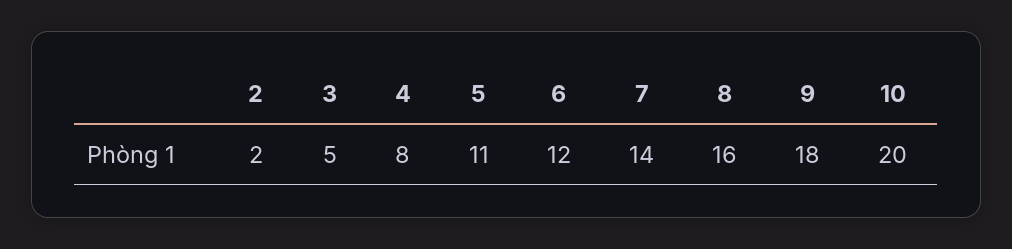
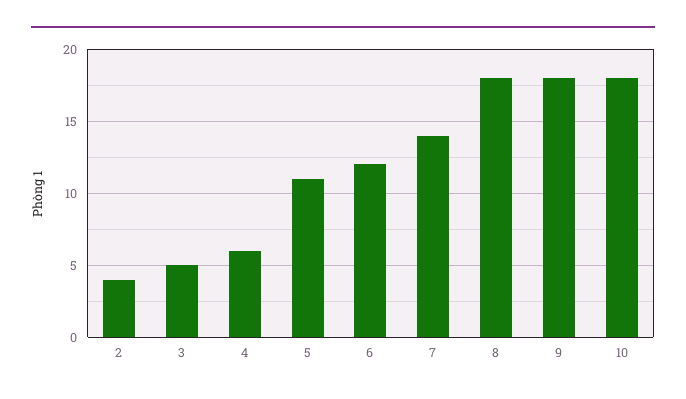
  {
-   "2": 2,
+   "2": 4,
    "3": 5,
-   "4": 8,
+   "4": 6,
    "5": 11,
    "6": 12,
    "7": 14,
-   "8": 16,
+   "8": 18,
    "9": 18,
-   "10": 20
+   "10": 18
  }

